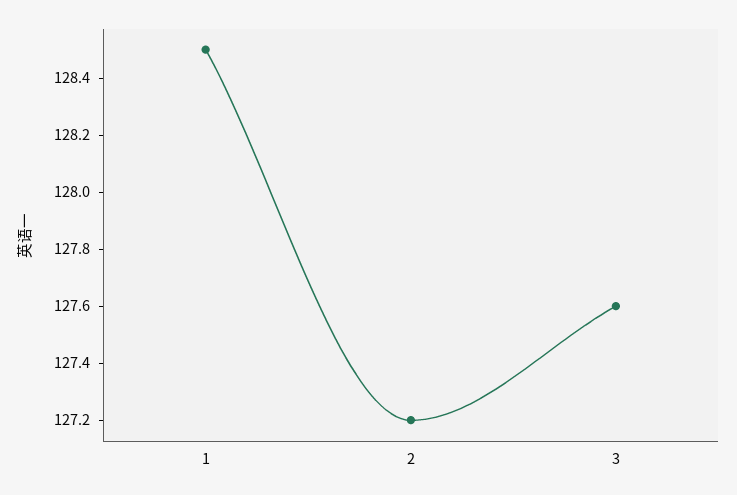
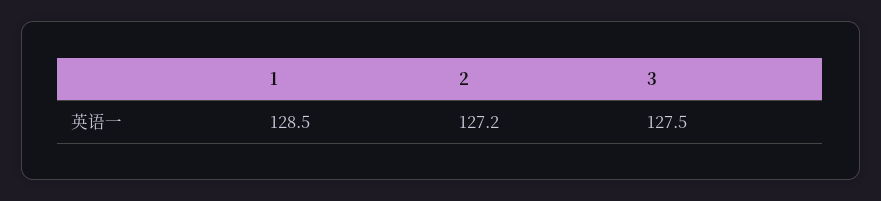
  {
    "1": 128.5,
    "2": 127.2,
-   "3": 127.6
+   "3": 127.5
  }

